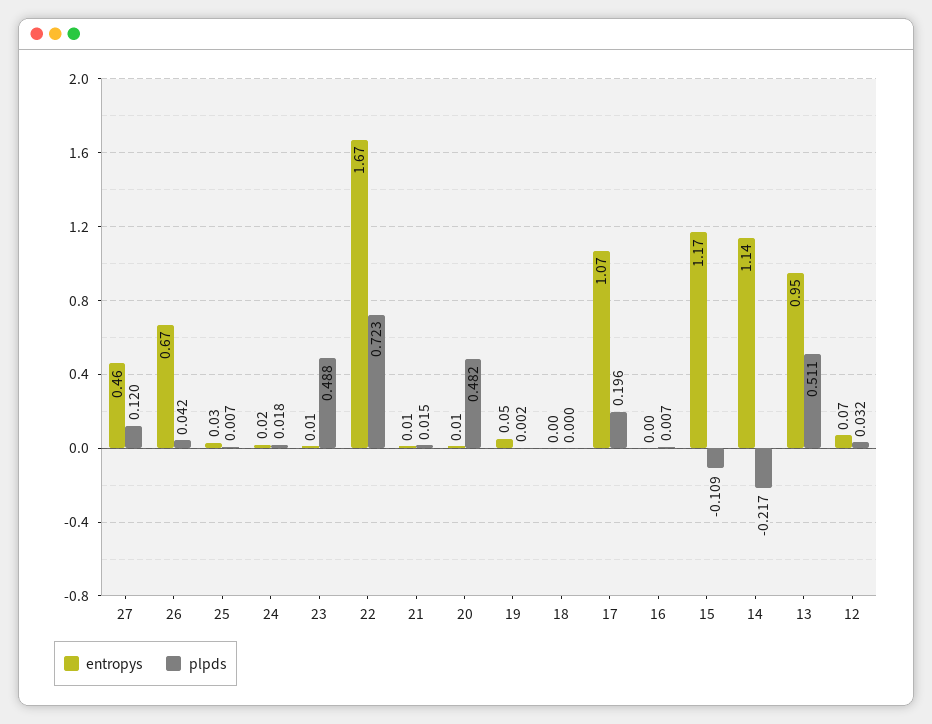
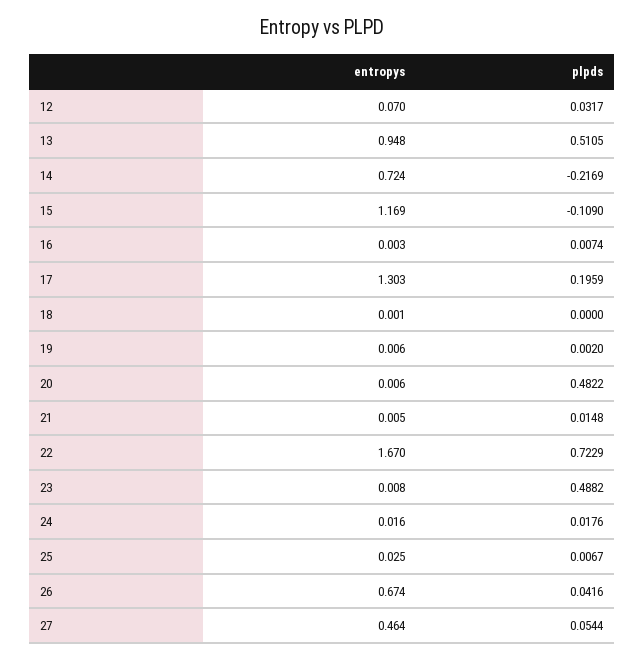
  {
    "entropys": {
      "27": 0.464,
      "26": 0.674,
      "25": 0.025,
      "24": 0.016,
      "23": 0.008,
      "22": 1.67,
      "21": 0.005,
      "20": 0.006,
-     "19": 0.05,
+     "19": 0.006,
      "18": 0.001,
-     "17": 1.07,
+     "17": 1.303,
      "16": 0.003,
      "15": 1.169,
-     "14": 1.14,
+     "14": 0.724,
      "13": 0.948,
      "12": 0.07
    },
    "plpds": {
-     "27": 0.12,
+     "27": 0.0544,
      "26": 0.0416,
      "25": 0.0067,
      "24": 0.0176,
      "23": 0.4882,
      "22": 0.7229,
      "21": 0.0148,
      "20": 0.4822,
      "19": 0.002,
      "18": 0,
      "17": 0.1959,
      "16": 0.0074,
      "15": -0.109,
      "14": -0.2169,
      "13": 0.5105,
      "12": 0.0317
    }
  }

